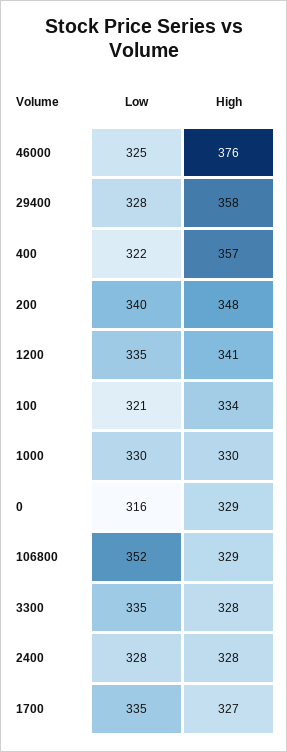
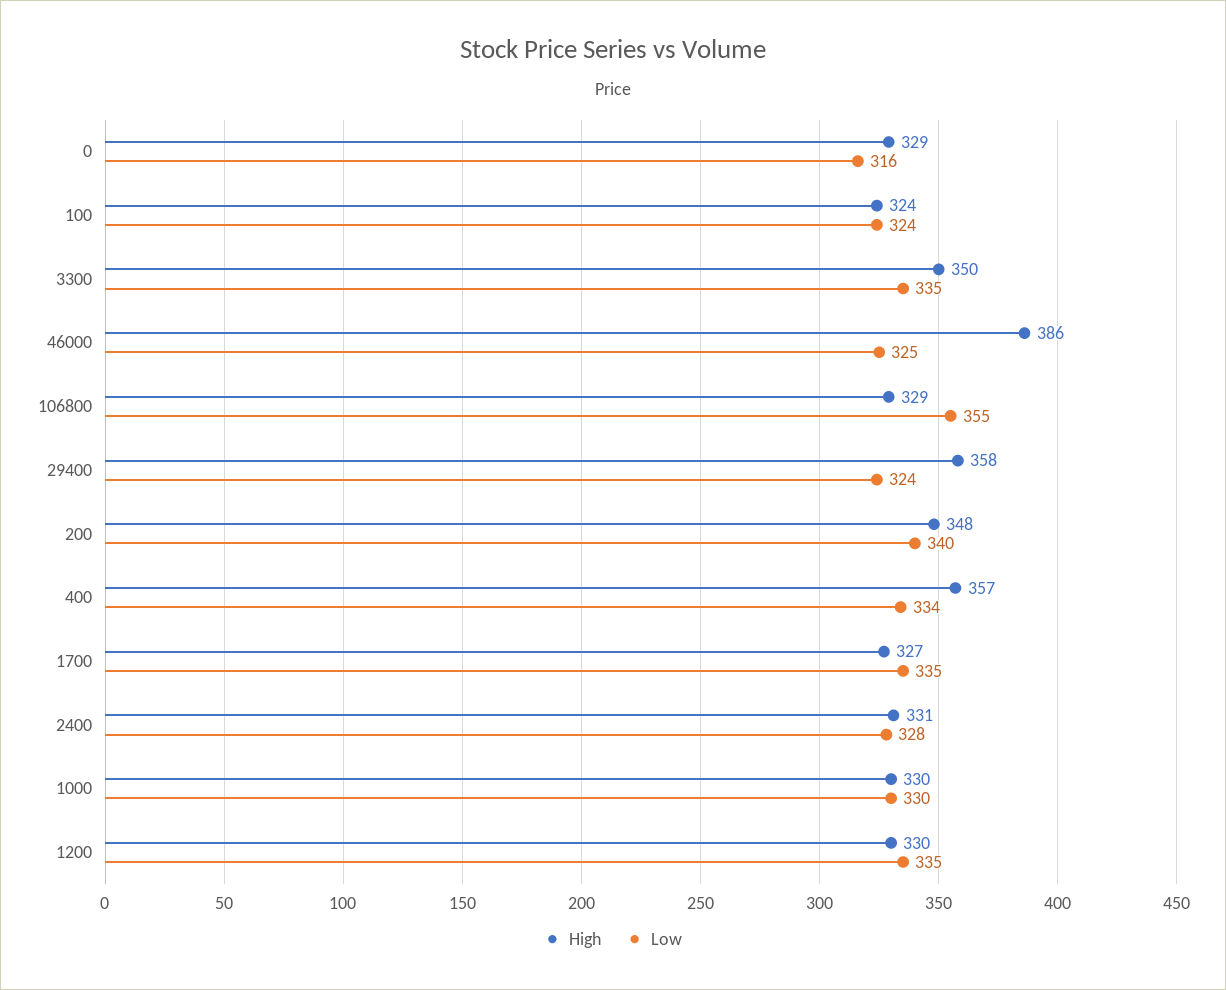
  {
    "Low": {
      "46000": 325,
-     "29400": 328,
+     "29400": 324,
-     "400": 322,
+     "400": 334,
      "200": 340,
      "1200": 335,
-     "100": 321,
+     "100": 324,
      "1000": 330,
      "0": 316,
-     "106800": 352,
+     "106800": 355,
      "3300": 335,
      "2400": 328,
      "1700": 335
    },
    "High": {
-     "46000": 376,
+     "46000": 386,
      "29400": 358,
      "400": 357,
      "200": 348,
-     "1200": 341,
+     "1200": 330,
-     "100": 334,
+     "100": 324,
      "1000": 330,
      "0": 329,
      "106800": 329,
-     "3300": 328,
+     "3300": 350,
-     "2400": 328,
+     "2400": 331,
      "1700": 327
    }
  }

